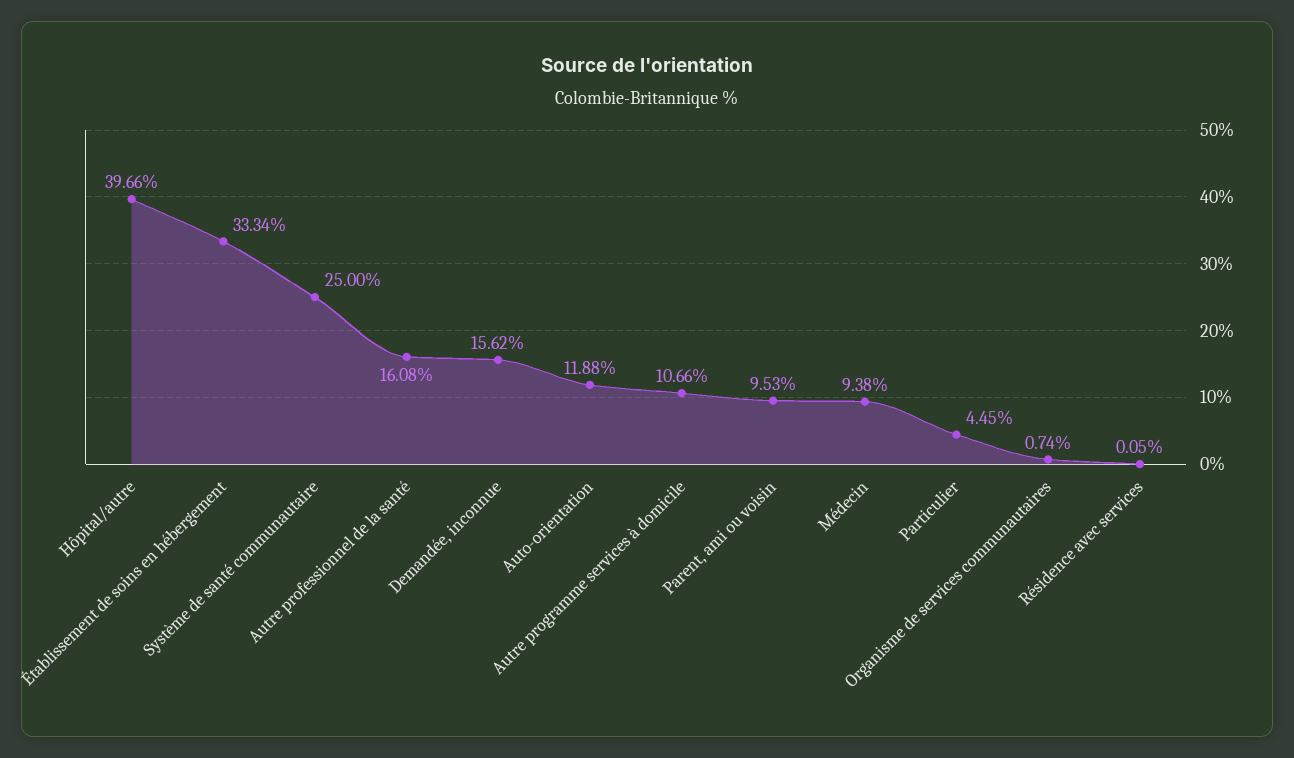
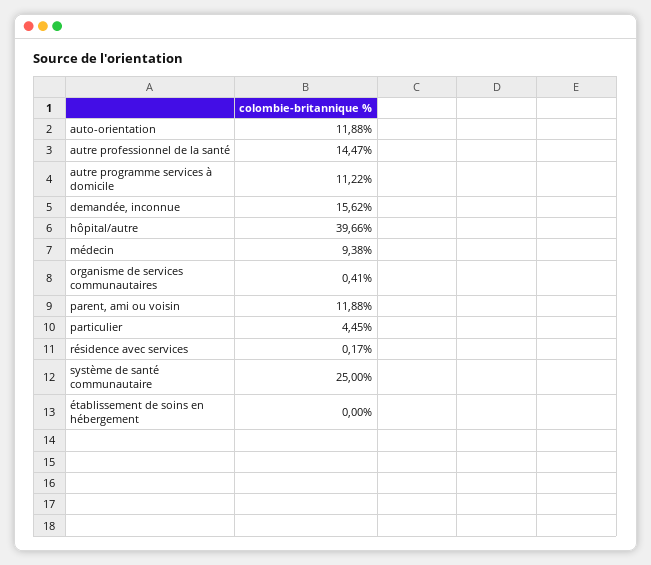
  {
    "Hôpital/autre": 39.66,
-   "Établissement de soins en hébergement": 33.34,
+   "Établissement de soins en hébergement": 0,
    "Système de santé communautaire": 25,
-   "Autre professionnel de la santé": 16.08,
+   "Autre professionnel de la santé": 14.47,
    "Demandée, inconnue": 15.62,
    "Auto-orientation": 11.88,
-   "Autre programme services à domicile": 10.66,
+   "Autre programme services à domicile": 11.22,
-   "Parent, ami ou voisin": 9.53,
+   "Parent, ami ou voisin": 11.88,
    "Médecin": 9.38,
    "Particulier": 4.45,
-   "Organisme de services communautaires": 0.74,
+   "Organisme de services communautaires": 0.41,
-   "Résidence avec services": 0.05
+   "Résidence avec services": 0.17
  }

